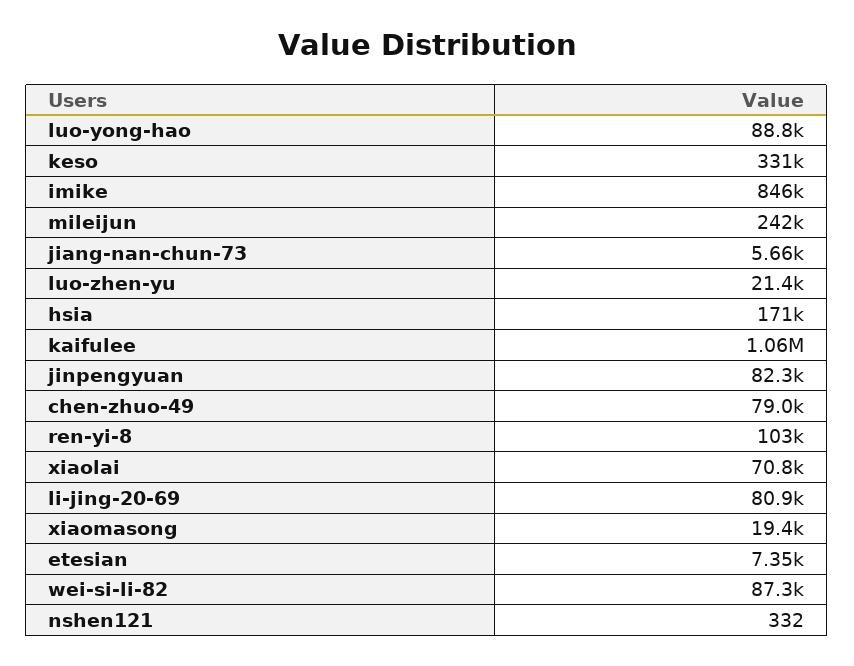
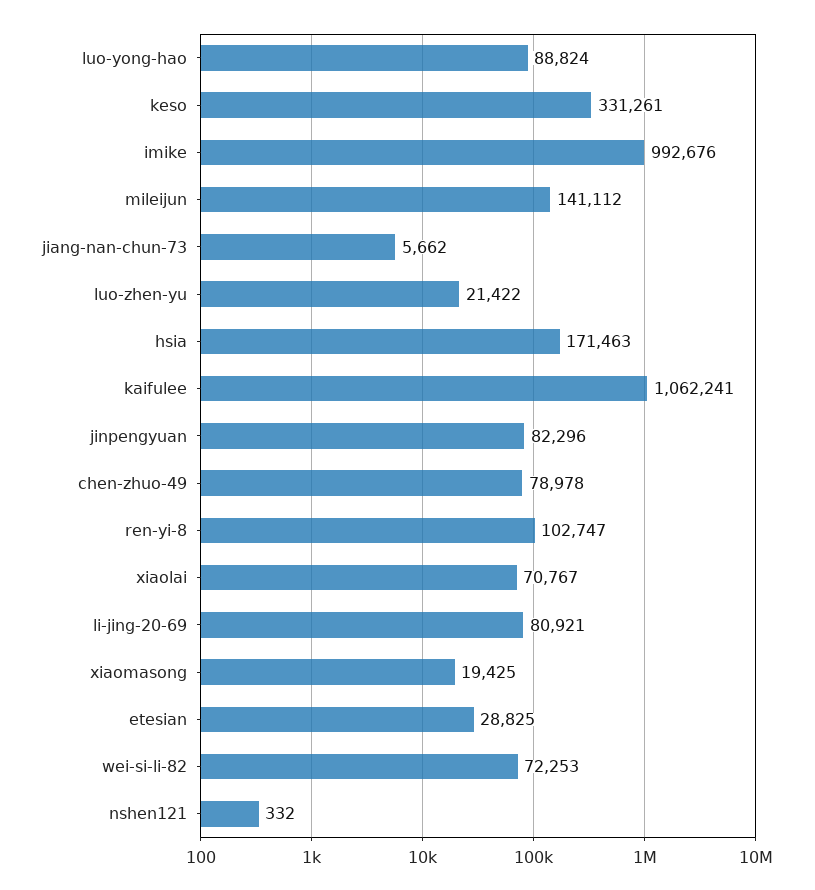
  {
    "luo-yong-hao": 88824,
    "keso": 331261,
-   "imike": 846000,
+   "imike": 992676,
-   "mileijun": 242000,
+   "mileijun": 141112,
    "jiang-nan-chun-73": 5662,
    "luo-zhen-yu": 21422,
    "hsia": 171463,
    "kaifulee": 1062241,
    "jinpengyuan": 82296,
    "chen-zhuo-49": 78978,
    "ren-yi-8": 102747,
    "xiaolai": 70767,
    "li-jing-20-69": 80921,
    "xiaomasong": 19425,
-   "etesian": 7350,
+   "etesian": 28825,
-   "wei-si-li-82": 87300,
+   "wei-si-li-82": 72253,
    "nshen121": 332
  }

